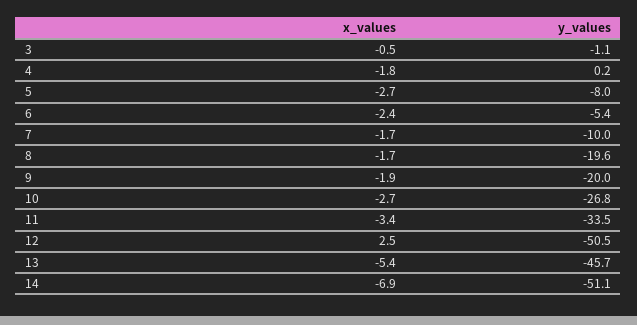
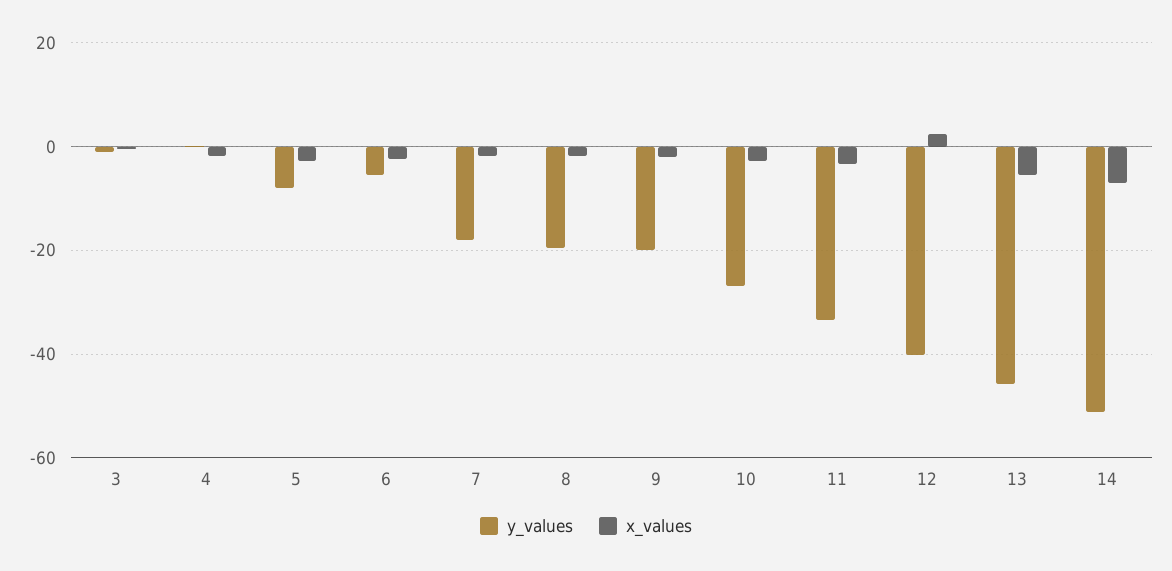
  {
    "x_values": {
      "3": -0.5,
      "4": -1.8,
      "5": -2.7,
      "6": -2.4,
      "7": -1.7,
      "8": -1.7,
      "9": -1.9,
      "10": -2.7,
      "11": -3.4,
      "12": 2.5,
      "13": -5.4,
      "14": -6.9
    },
    "y_values": {
      "3": -1.1,
      "4": 0.2,
      "5": -8,
      "6": -5.4,
-     "7": -10,
+     "7": -18,
      "8": -19.6,
      "9": -20,
      "10": -26.8,
      "11": -33.5,
-     "12": -50.5,
+     "12": -40,
      "13": -45.7,
      "14": -51.1
    }
  }

